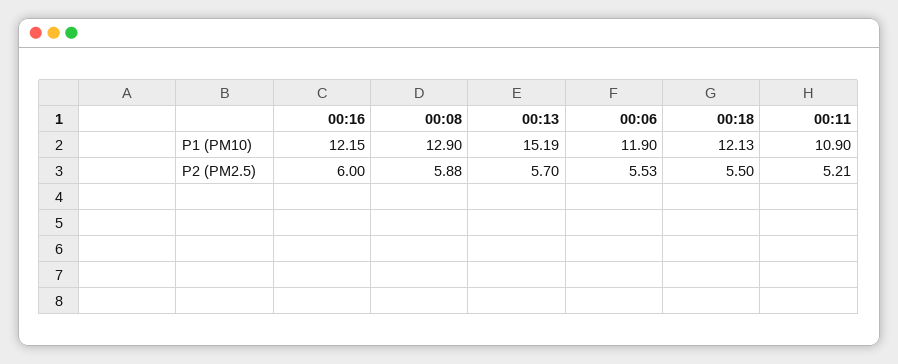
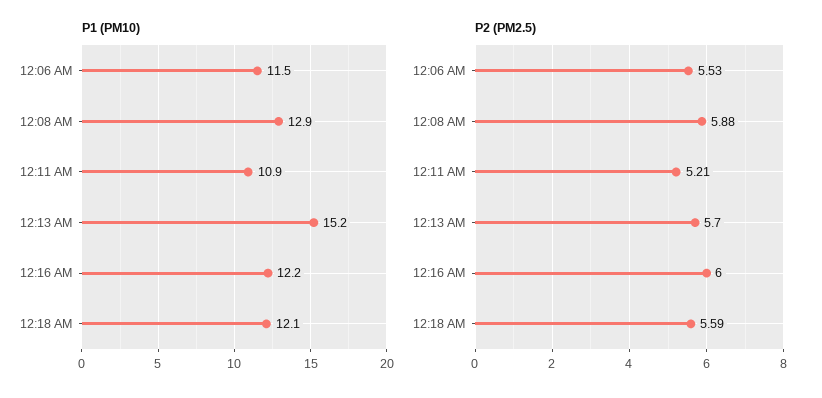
  {
    "P1 (PM10)": {
      "00:16": 12.15,
      "00:08": 12.9,
      "00:13": 15.19,
-     "00:06": 11.9,
+     "00:06": 11.5,
      "00:18": 12.13,
      "00:11": 10.9
    },
    "P2 (PM2.5)": {
      "00:16": 6,
      "00:08": 5.88,
      "00:13": 5.7,
      "00:06": 5.53,
-     "00:18": 5.5,
+     "00:18": 5.59,
      "00:11": 5.21
    }
  }

